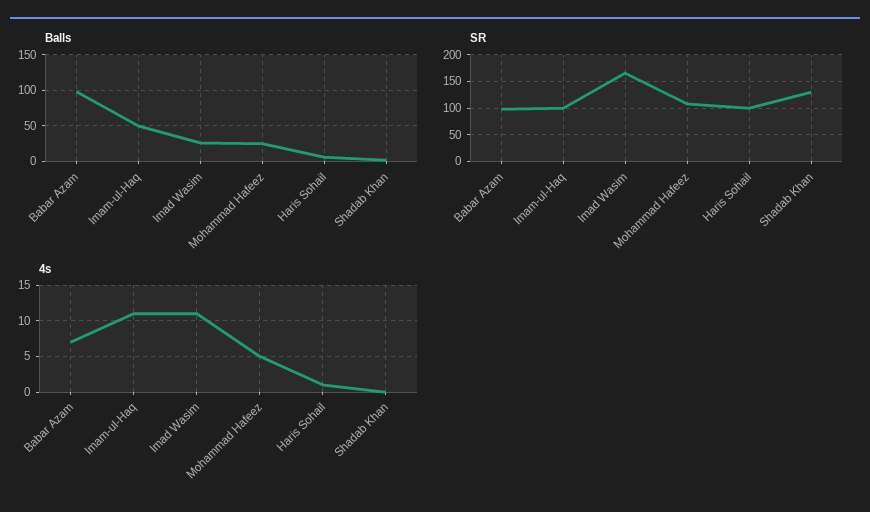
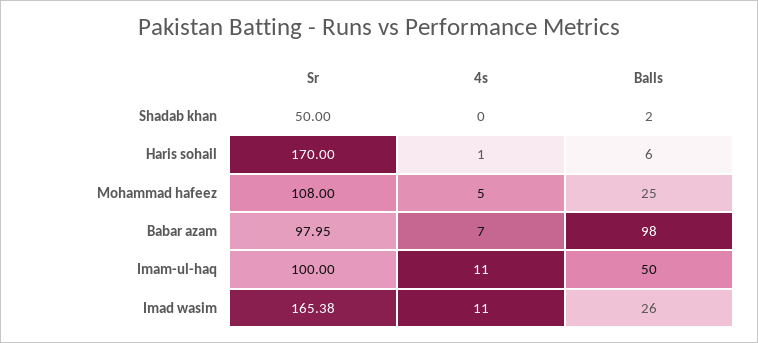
  {
    "Balls": {
      "Babar Azam": 98,
      "Imam-ul-Haq": 50,
      "Imad Wasim": 26,
      "Mohammad Hafeez": 25,
      "Haris Sohail": 6,
      "Shadab Khan": 2
    },
    "SR": {
      "Babar Azam": 97.95,
      "Imam-ul-Haq": 100,
      "Imad Wasim": 165.38,
      "Mohammad Hafeez": 108,
-     "Haris Sohail": 100,
+     "Haris Sohail": 170,
-     "Shadab Khan": 125
+     "Shadab Khan": 50
    },
    "4s": {
      "Babar Azam": 7,
      "Imam-ul-Haq": 11,
      "Imad Wasim": 11,
      "Mohammad Hafeez": 5,
      "Haris Sohail": 1,
      "Shadab Khan": 0
    }
  }

